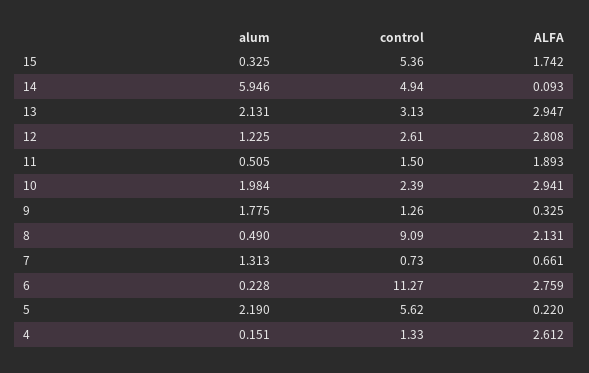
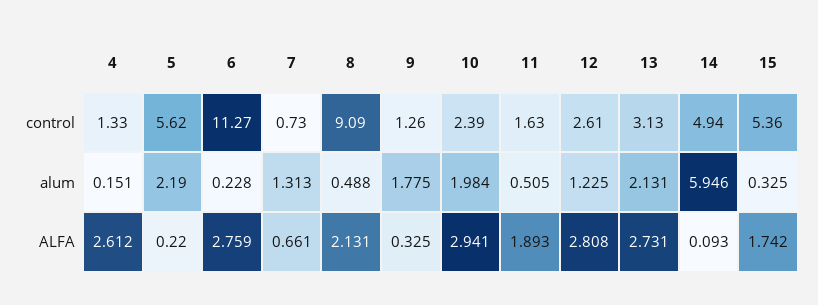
  {
    "alum": {
      "15": 0.325,
      "14": 5.946,
      "13": 2.131,
      "12": 1.225,
      "11": 0.505,
      "10": 1.984,
      "9": 1.775,
-     "8": 0.49,
+     "8": 0.488,
      "7": 1.313,
      "6": 0.228,
      "5": 2.19,
      "4": 0.151
    },
    "control": {
      "15": 5.36,
      "14": 4.94,
      "13": 3.13,
      "12": 2.61,
-     "11": 1.5,
+     "11": 1.63,
      "10": 2.39,
      "9": 1.26,
      "8": 9.09,
      "7": 0.73,
      "6": 11.27,
      "5": 5.62,
      "4": 1.33
    },
    "ALFA": {
      "15": 1.742,
      "14": 0.093,
-     "13": 2.947,
+     "13": 2.731,
      "12": 2.808,
      "11": 1.893,
      "10": 2.941,
      "9": 0.325,
      "8": 2.131,
      "7": 0.661,
      "6": 2.759,
      "5": 0.22,
      "4": 2.612
    }
  }

